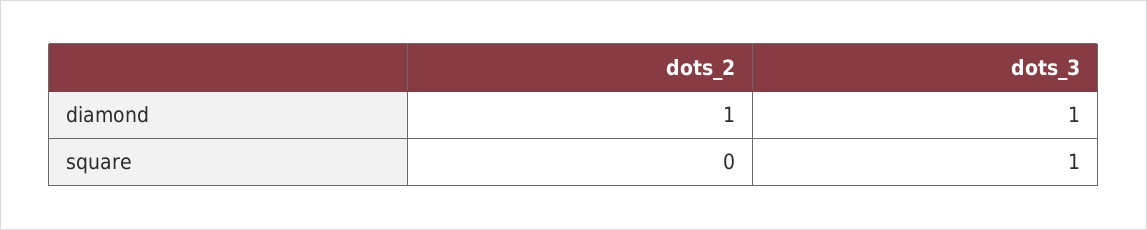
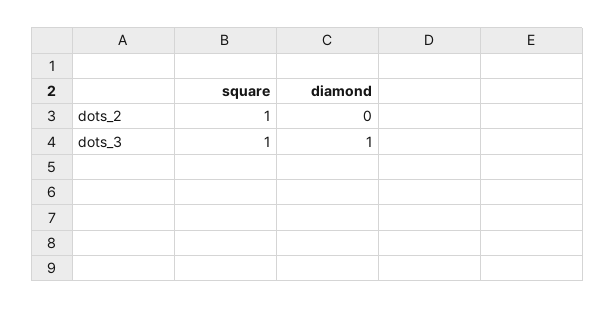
  {
    "dots_2": {
-     "diamond": 1,
+     "diamond": 0,
-     "square": 0
+     "square": 1
    },
    "dots_3": {
      "diamond": 1,
      "square": 1
    }
  }

